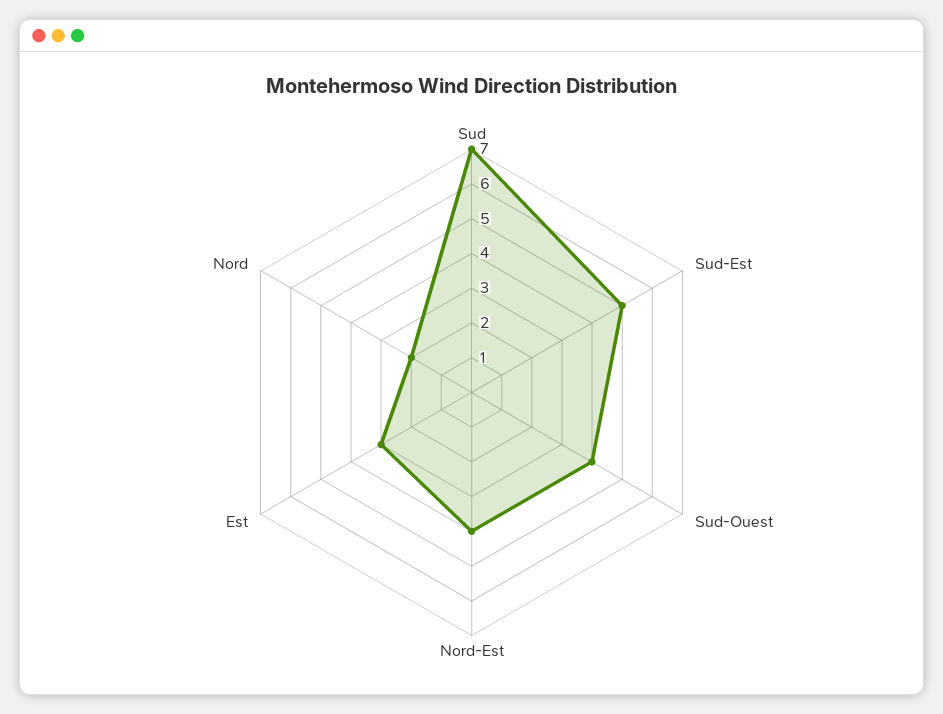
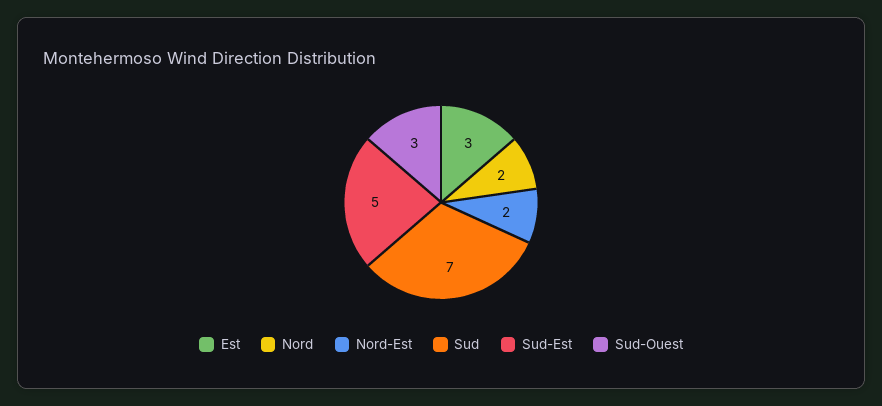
  {
    "Sud": 7,
    "Sud-Est": 5,
-   "Sud-Ouest": 4,
+   "Sud-Ouest": 3,
-   "Nord-Est": 4,
+   "Nord-Est": 2,
    "Est": 3,
    "Nord": 2
  }

